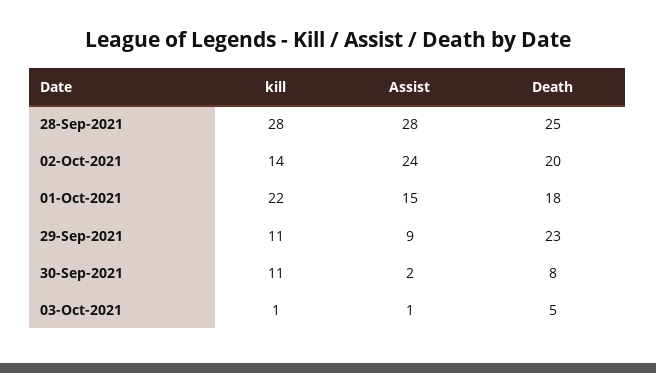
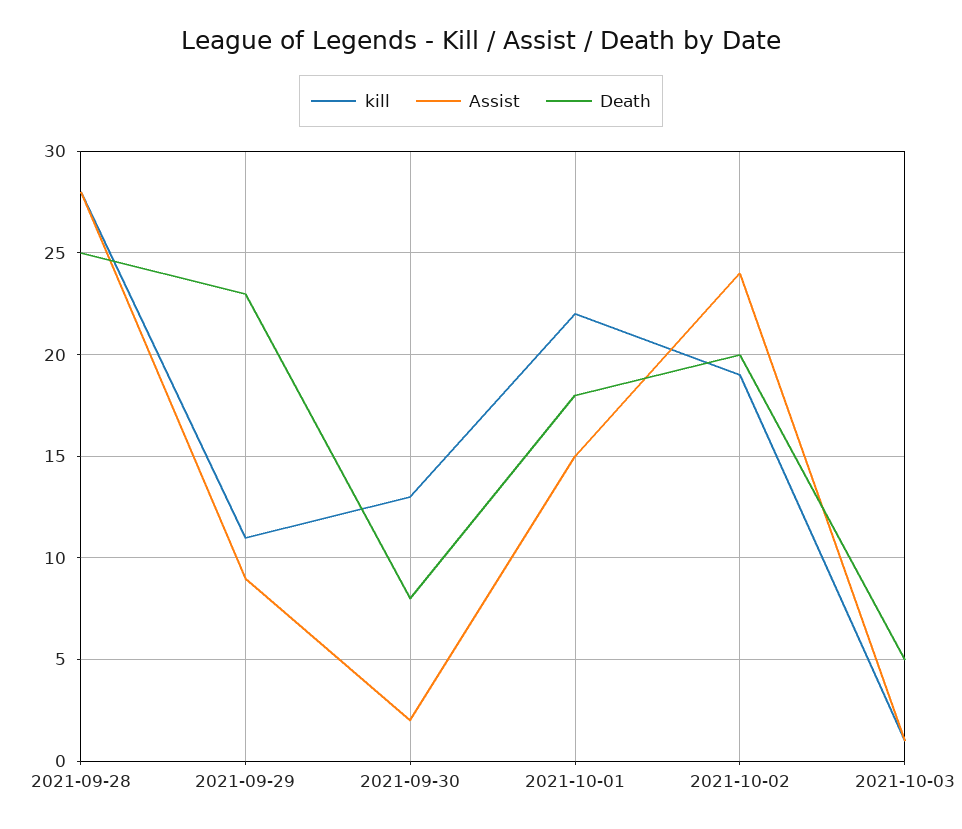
  {
    "kill": {
      "28-Sep-2021": 28,
-     "02-Oct-2021": 14,
+     "02-Oct-2021": 19,
      "01-Oct-2021": 22,
      "29-Sep-2021": 11,
-     "30-Sep-2021": 11,
+     "30-Sep-2021": 13,
      "03-Oct-2021": 1
    },
    "Assist": {
      "28-Sep-2021": 28,
      "02-Oct-2021": 24,
      "01-Oct-2021": 15,
      "29-Sep-2021": 9,
      "30-Sep-2021": 2,
      "03-Oct-2021": 1
    },
    "Death": {
      "28-Sep-2021": 25,
      "02-Oct-2021": 20,
      "01-Oct-2021": 18,
      "29-Sep-2021": 23,
      "30-Sep-2021": 8,
      "03-Oct-2021": 5
    }
  }

